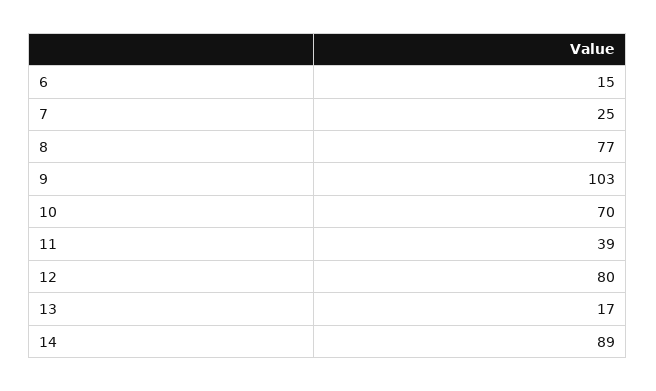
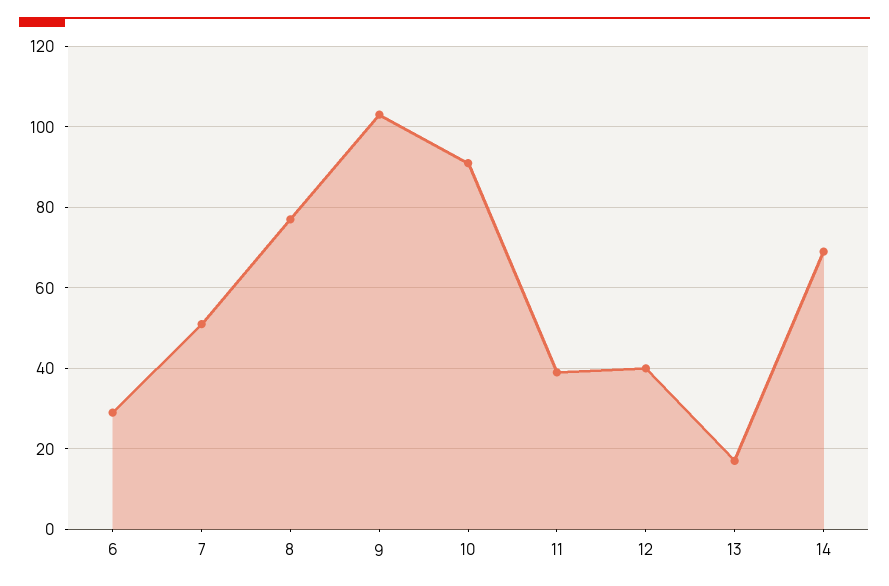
  {
-   "6": 15,
+   "6": 30,
-   "7": 25,
+   "7": 50,
    "8": 77,
    "9": 103,
-   "10": 70,
+   "10": 90,
    "11": 39,
-   "12": 80,
+   "12": 40,
    "13": 17,
-   "14": 89
+   "14": 70
  }

